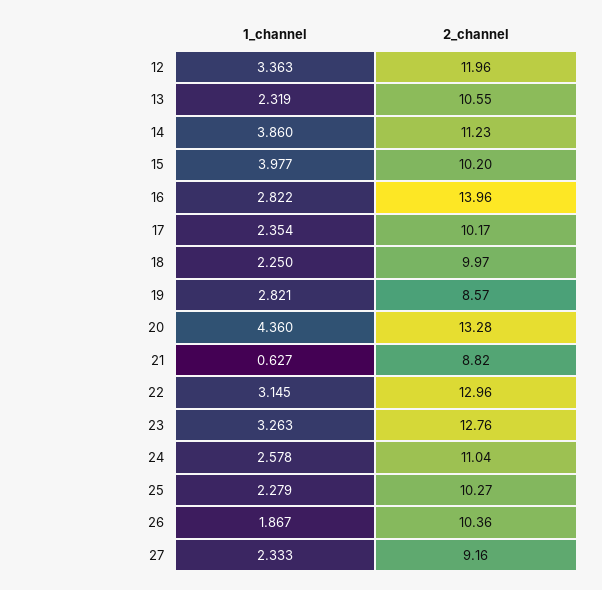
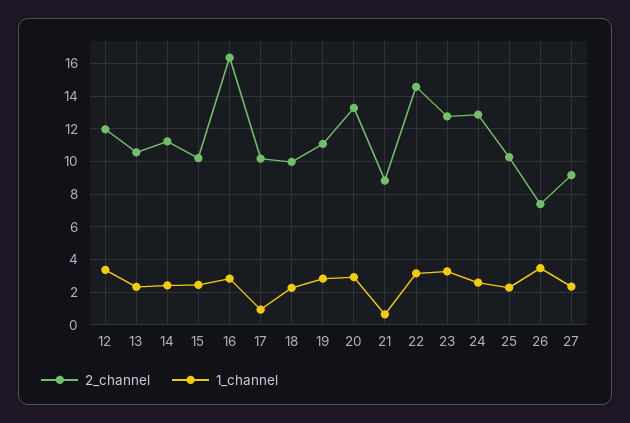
  {
    "1_channel": {
      "12": 3.363,
      "13": 2.319,
-     "14": 3.86,
+     "14": 2.5,
-     "15": 3.977,
+     "15": 2.5,
      "16": 2.822,
-     "17": 2.354,
+     "17": 1,
      "18": 2.25,
      "19": 2.821,
-     "20": 4.36,
+     "20": 3,
      "21": 0.627,
      "22": 3.145,
      "23": 3.263,
      "24": 2.578,
      "25": 2.279,
-     "26": 1.867,
+     "26": 3.5,
      "27": 2.333
    },
    "2_channel": {
      "12": 11.96,
      "13": 10.55,
      "14": 11.23,
      "15": 10.2,
-     "16": 13.96,
+     "16": 16.5,
      "17": 10.17,
      "18": 9.97,
-     "19": 8.57,
+     "19": 11,
      "20": 13.28,
      "21": 8.82,
-     "22": 12.96,
+     "22": 14.5,
      "23": 12.76,
-     "24": 11.04,
+     "24": 13,
      "25": 10.27,
-     "26": 10.36,
+     "26": 7.5,
      "27": 9.16
    }
  }

